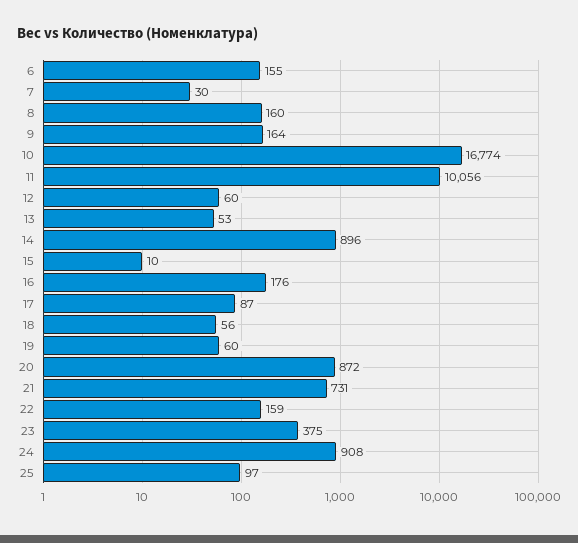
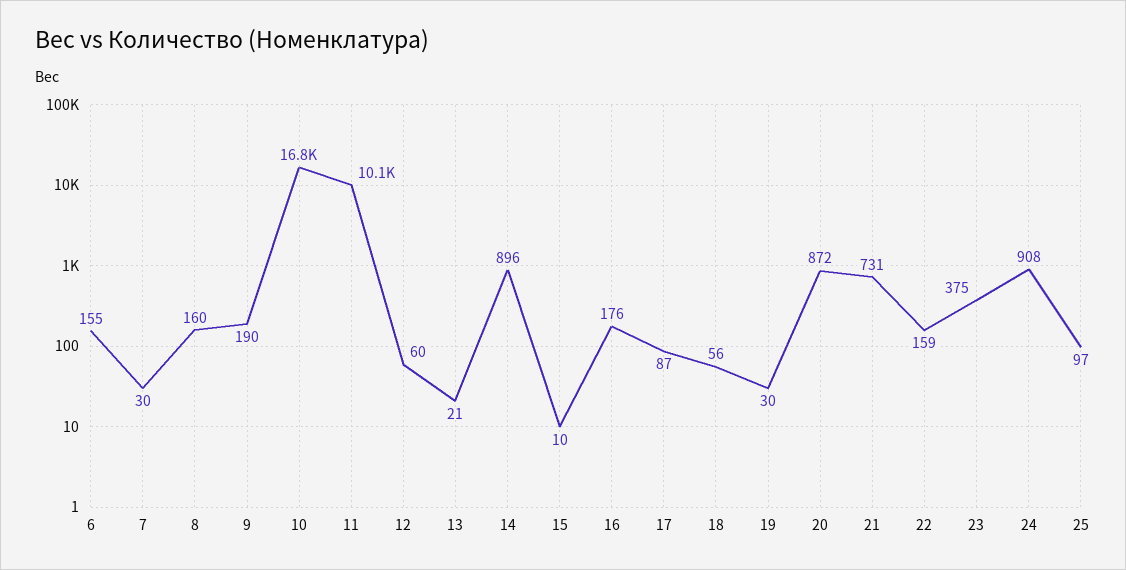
  {
    "6": 155,
    "7": 30,
    "8": 160,
-   "9": 164,
+   "9": 190,
    "10": 16774,
    "11": 10056,
    "12": 60,
-   "13": 53,
+   "13": 21,
    "14": 896,
    "15": 10,
    "16": 176,
    "17": 87,
    "18": 56,
-   "19": 60,
+   "19": 30,
    "20": 872,
    "21": 731,
    "22": 159,
    "23": 375,
    "24": 908,
    "25": 97
  }

